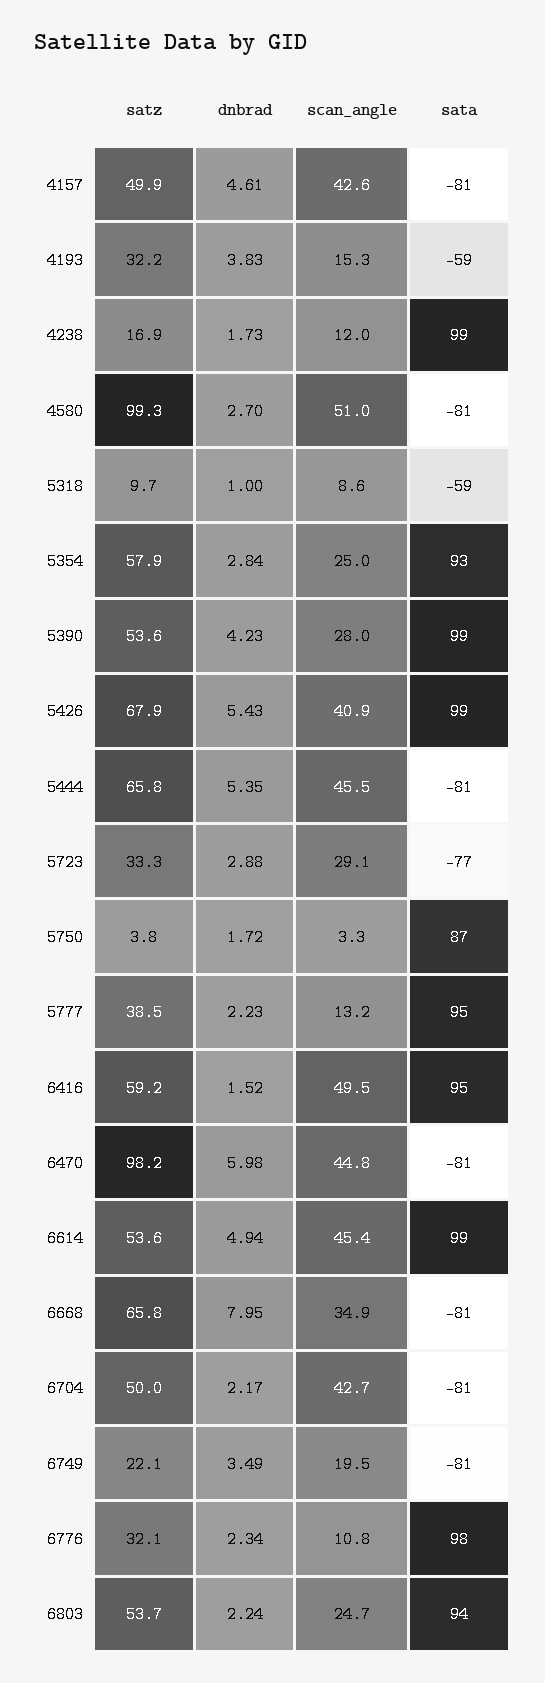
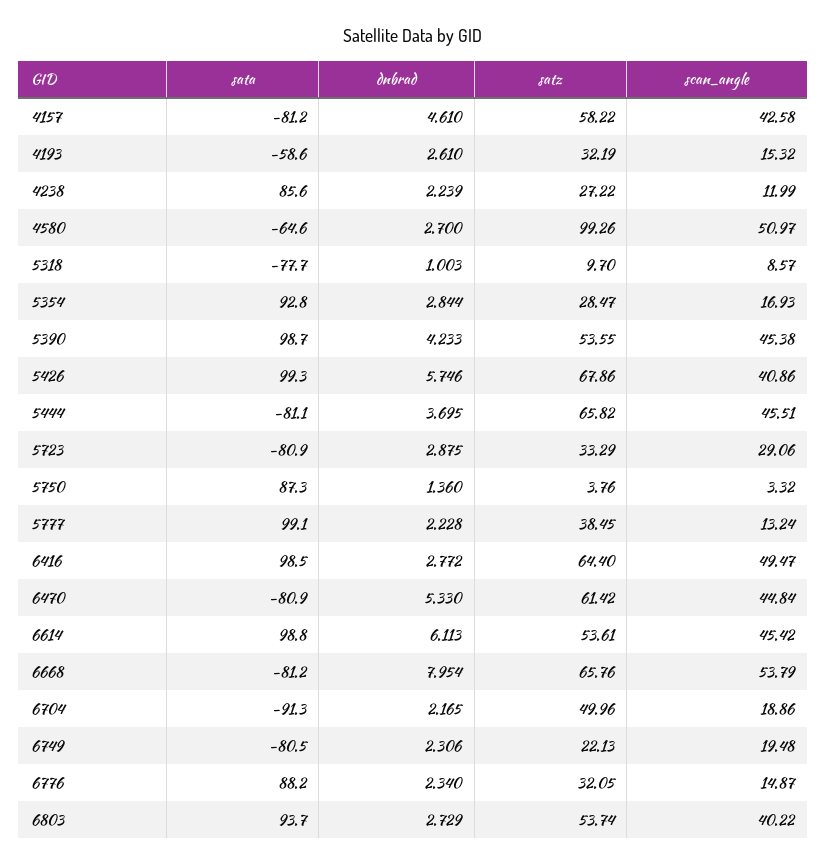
  {
    "satz": {
-     "4157": 49.9,
+     "4157": 58.22,
      "4193": 32.19,
-     "4238": 16.9,
+     "4238": 27.22,
      "4580": 99.26,
      "5318": 9.7,
-     "5354": 57.9,
+     "5354": 28.47,
      "5390": 53.55,
      "5426": 67.86,
      "5444": 65.82,
      "5723": 33.29,
      "5750": 3.76,
      "5777": 38.45,
-     "6416": 59.2,
+     "6416": 64.4,
-     "6470": 98.2,
+     "6470": 61.42,
      "6614": 53.61,
      "6668": 65.76,
      "6704": 49.96,
      "6749": 22.13,
      "6776": 32.05,
      "6803": 53.74
    },
    "dnbrad": {
      "4157": 4.61,
-     "4193": 3.83,
+     "4193": 2.61,
-     "4238": 1.73,
+     "4238": 2.239,
      "4580": 2.7,
      "5318": 1.003,
      "5354": 2.844,
      "5390": 4.233,
-     "5426": 5.43,
+     "5426": 5.746,
-     "5444": 5.35,
+     "5444": 3.695,
      "5723": 2.875,
-     "5750": 1.72,
+     "5750": 1.36,
      "5777": 2.228,
-     "6416": 1.52,
+     "6416": 2.772,
-     "6470": 5.98,
+     "6470": 5.33,
-     "6614": 4.94,
+     "6614": 6.113,
      "6668": 7.954,
      "6704": 2.165,
-     "6749": 3.49,
+     "6749": 2.306,
      "6776": 2.34,
-     "6803": 2.24
+     "6803": 2.729
    },
    "scan_angle": {
      "4157": 42.58,
      "4193": 15.32,
      "4238": 11.99,
      "4580": 50.97,
      "5318": 8.57,
-     "5354": 25,
+     "5354": 16.93,
-     "5390": 28,
+     "5390": 45.38,
      "5426": 40.86,
      "5444": 45.51,
      "5723": 29.06,
      "5750": 3.32,
      "5777": 13.24,
      "6416": 49.47,
      "6470": 44.84,
      "6614": 45.42,
-     "6668": 34.9,
+     "6668": 53.79,
-     "6704": 42.7,
+     "6704": 18.86,
      "6749": 19.48,
-     "6776": 10.8,
+     "6776": 14.87,
-     "6803": 24.7
+     "6803": 40.22
    },
    "sata": {
      "4157": -81.2,
      "4193": -58.6,
-     "4238": 99,
+     "4238": 85.6,
-     "4580": -81,
+     "4580": -64.6,
-     "5318": -59,
+     "5318": -77.7,
      "5354": 92.8,
      "5390": 98.7,
      "5426": 99.3,
      "5444": -81.1,
-     "5723": -77,
+     "5723": -80.9,
      "5750": 87.3,
-     "5777": 95,
+     "5777": 99.1,
-     "6416": 95,
+     "6416": 98.5,
      "6470": -80.9,
      "6614": 98.8,
      "6668": -81.2,
-     "6704": -81,
+     "6704": -91.3,
      "6749": -80.5,
-     "6776": 98,
+     "6776": 88.2,
      "6803": 93.7
    }
  }

